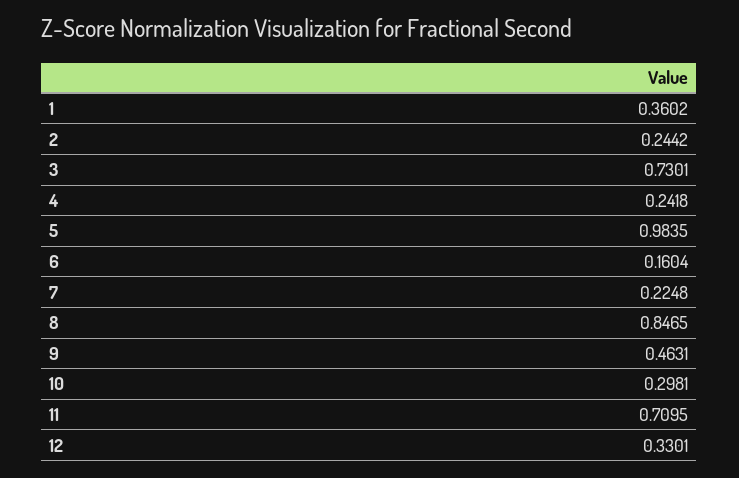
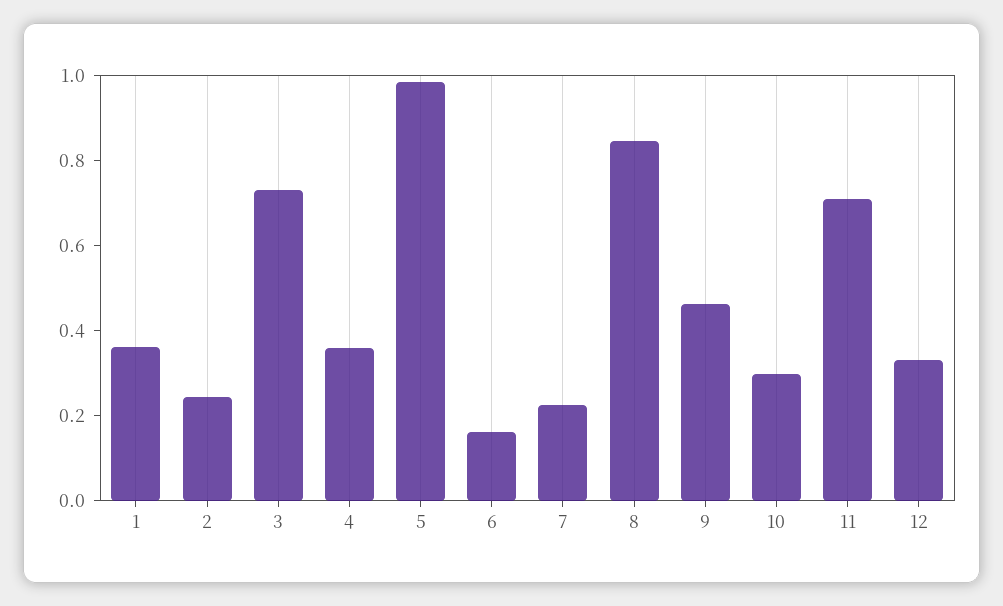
  {
    "1": 0.3602,
    "2": 0.2442,
    "3": 0.7301,
-   "4": 0.2418,
+   "4": 0.35,
    "5": 0.9835,
    "6": 0.1604,
    "7": 0.2248,
    "8": 0.8465,
    "9": 0.4631,
    "10": 0.2981,
    "11": 0.7095,
    "12": 0.3301
  }

